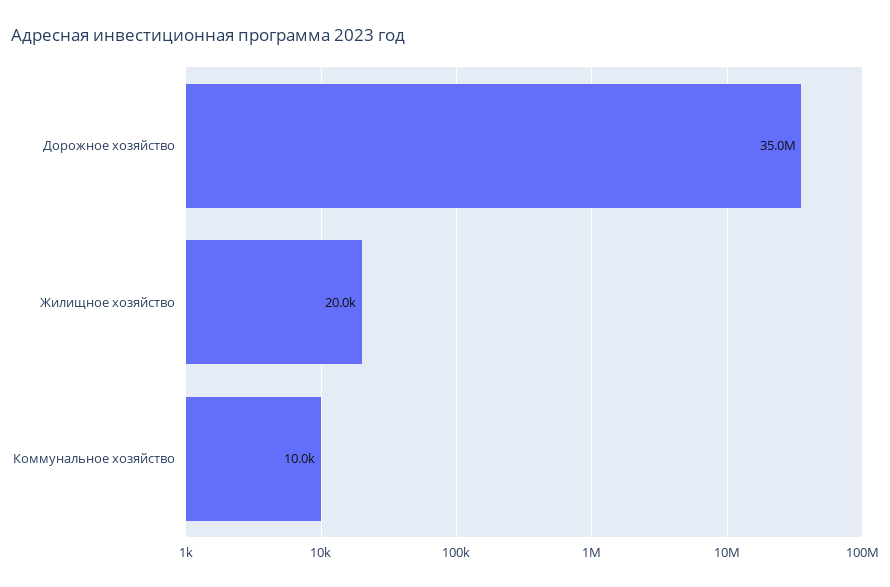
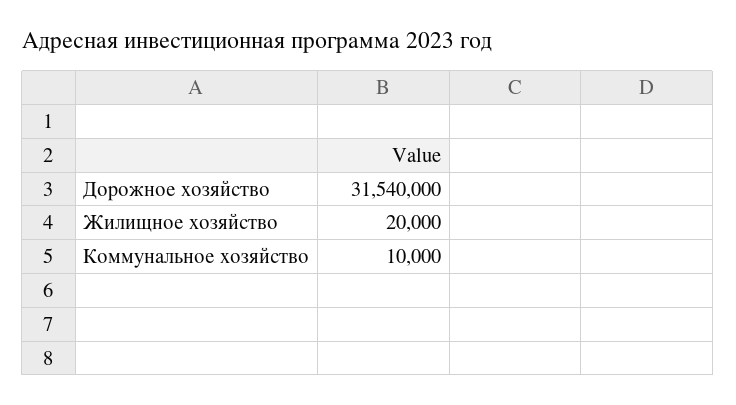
  {
-   "Дорожное хозяйство": 35000000,
+   "Дорожное хозяйство": 31540000,
    "Жилищное хозяйство": 20000,
    "Коммунальное хозяйство": 10000
  }

